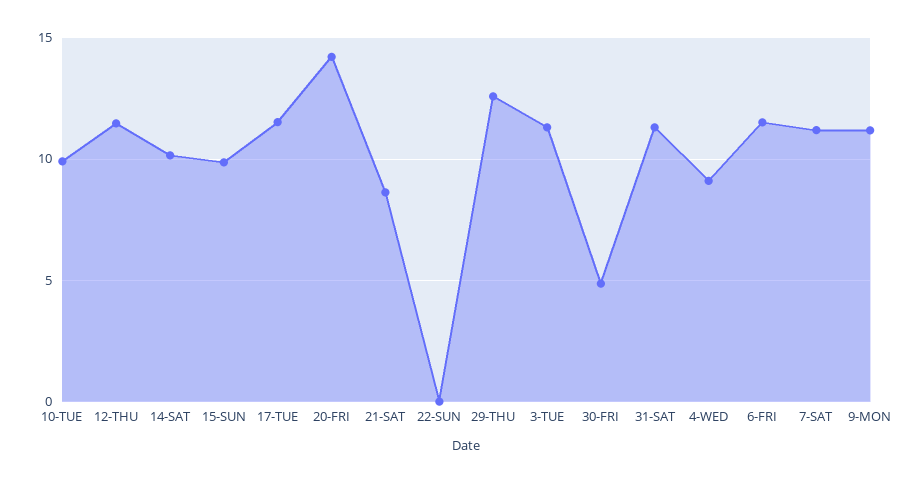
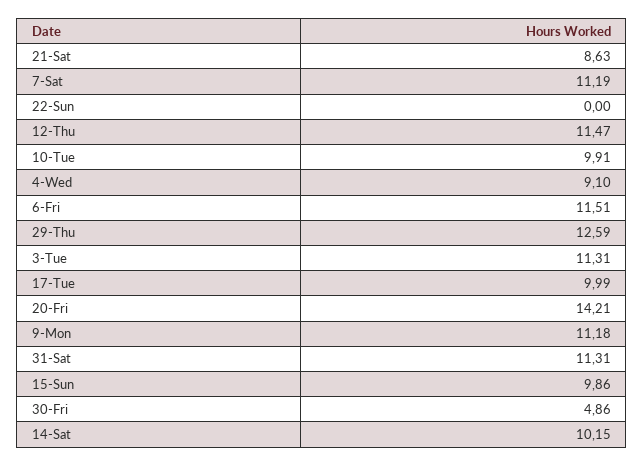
  {
    "10-TUE": 9.91,
    "12-THU": 11.47,
    "14-SAT": 10.15,
    "15-SUN": 9.86,
-   "17-TUE": 11.5,
+   "17-TUE": 9.99,
    "20-FRI": 14.21,
    "21-SAT": 8.63,
    "22-SUN": 0,
    "29-THU": 12.59,
    "3-TUE": 11.31,
    "30-FRI": 4.86,
    "31-SAT": 11.31,
    "4-WED": 9.1,
    "6-FRI": 11.51,
    "7-SAT": 11.19,
    "9-MON": 11.18
  }

